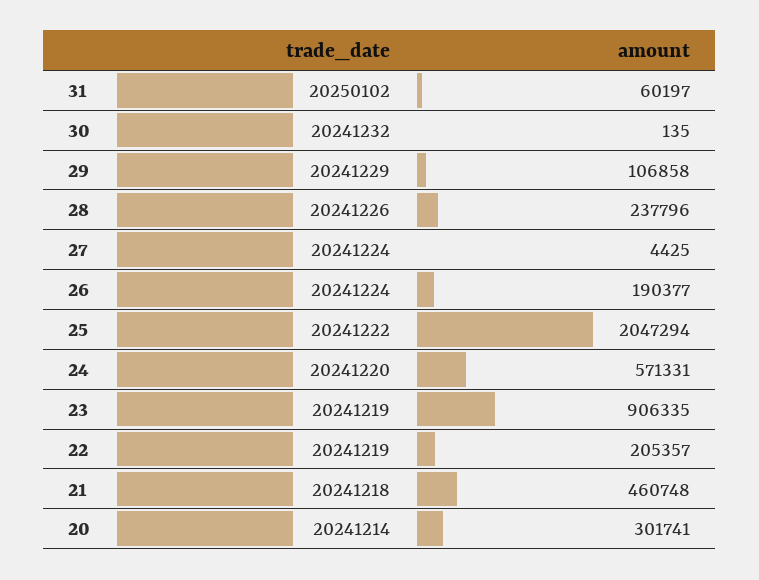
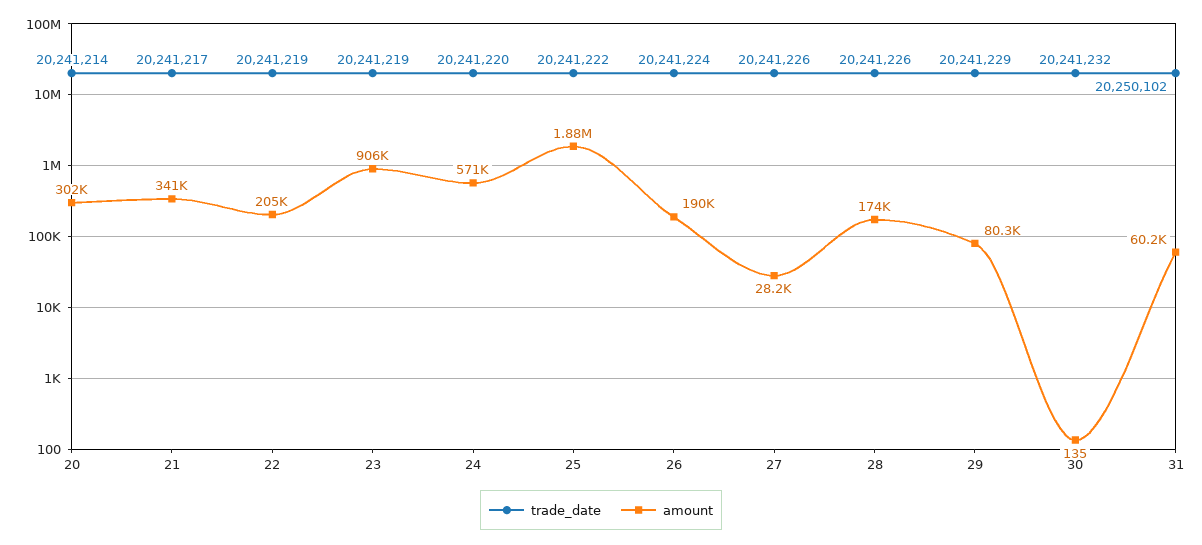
  {
    "trade_date": {
      "31": 20250102,
      "30": 20241232,
      "29": 20241229,
      "28": 20241226,
-     "27": 20241224,
+     "27": 20241226,
      "26": 20241224,
      "25": 20241222,
      "24": 20241220,
      "23": 20241219,
      "22": 20241219,
-     "21": 20241218,
+     "21": 20241217,
      "20": 20241214
    },
    "amount": {
      "31": 60197,
      "30": 135,
-     "29": 106858,
+     "29": 80300,
-     "28": 237796,
+     "28": 174000,
-     "27": 4425,
+     "27": 28200,
      "26": 190377,
-     "25": 2047294,
+     "25": 1880000,
      "24": 571331,
      "23": 906335,
      "22": 205357,
-     "21": 460748,
+     "21": 341000,
      "20": 301741
    }
  }

